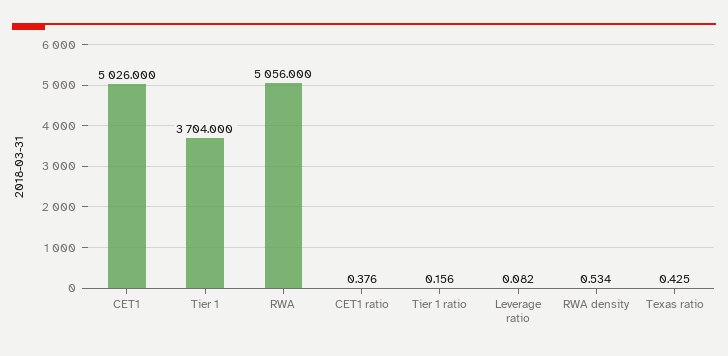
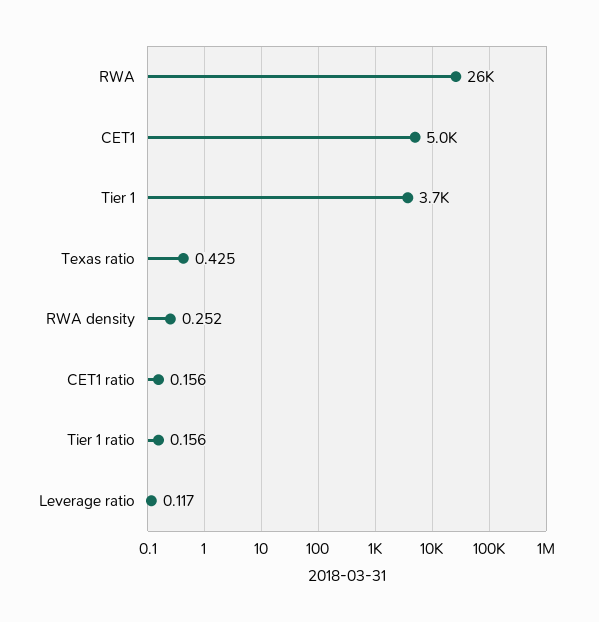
  {
    "CET1": 5026,
    "Tier 1": 3704,
-   "RWA": 5056,
+   "RWA": 26000,
-   "CET1 ratio": 0.376,
+   "CET1 ratio": 0.156,
    "Tier 1 ratio": 0.156,
-   "Leverage ratio": 0.082,
+   "Leverage ratio": 0.117,
-   "RWA density": 0.534,
+   "RWA density": 0.252,
    "Texas ratio": 0.425
  }

